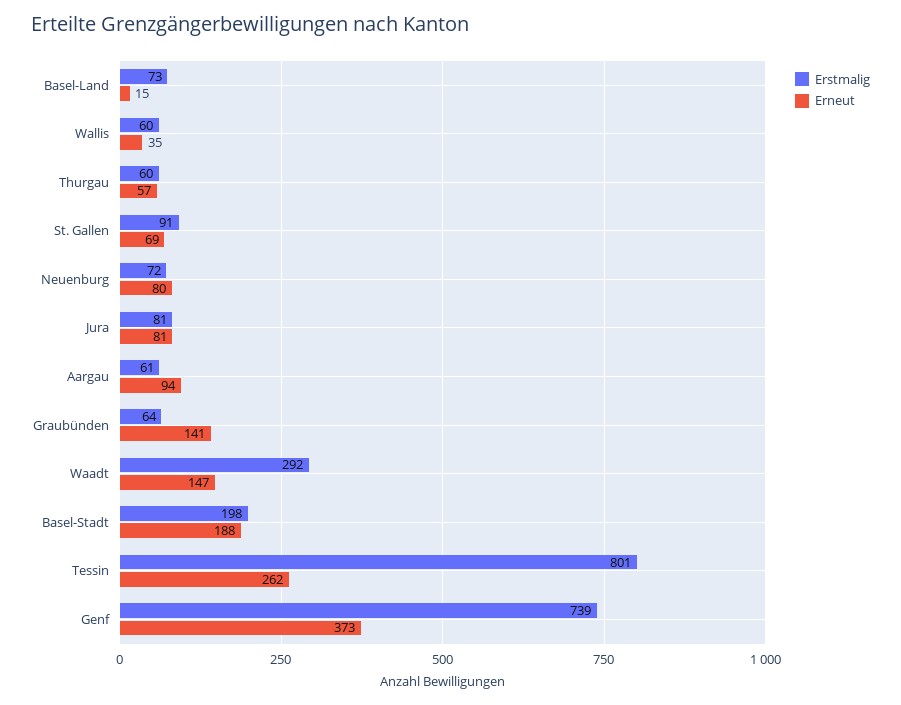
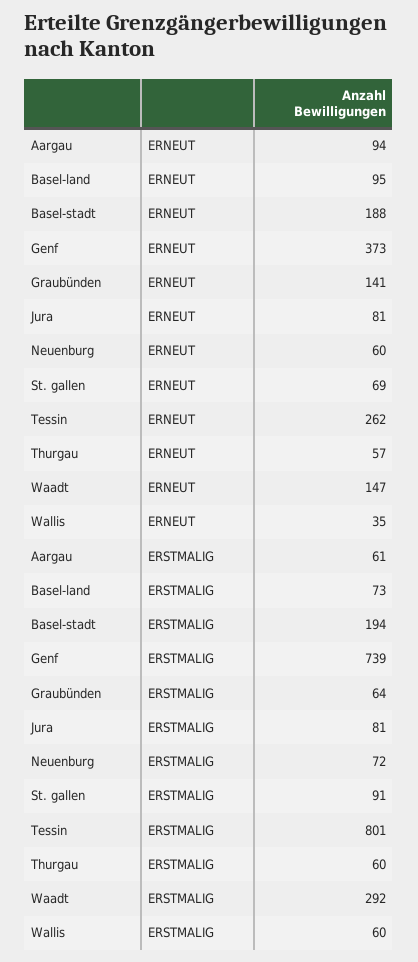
  {
    "Erstmalig": {
      "Basel-Land": 73,
      "Wallis": 60,
      "Thurgau": 60,
      "St. Gallen": 91,
      "Neuenburg": 72,
      "Jura": 81,
      "Aargau": 61,
      "Graubünden": 64,
      "Waadt": 292,
-     "Basel-Stadt": 198,
+     "Basel-Stadt": 194,
      "Tessin": 801,
      "Genf": 739
    },
    "Erneut": {
-     "Basel-Land": 15,
+     "Basel-Land": 95,
      "Wallis": 35,
      "Thurgau": 57,
      "St. Gallen": 69,
-     "Neuenburg": 80,
+     "Neuenburg": 60,
      "Jura": 81,
      "Aargau": 94,
      "Graubünden": 141,
      "Waadt": 147,
      "Basel-Stadt": 188,
      "Tessin": 262,
      "Genf": 373
    }
  }

